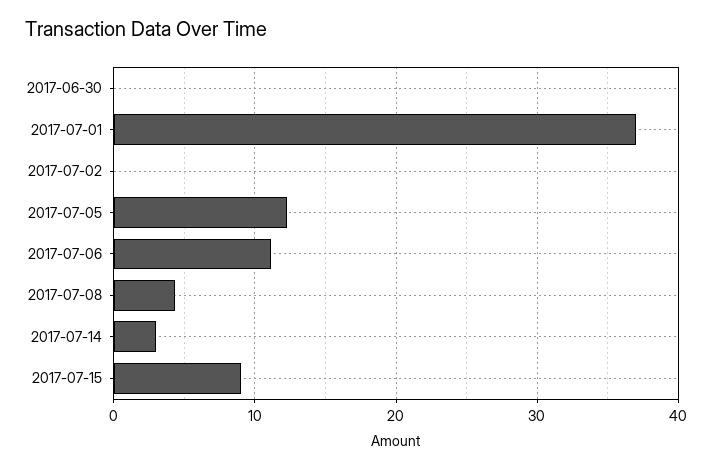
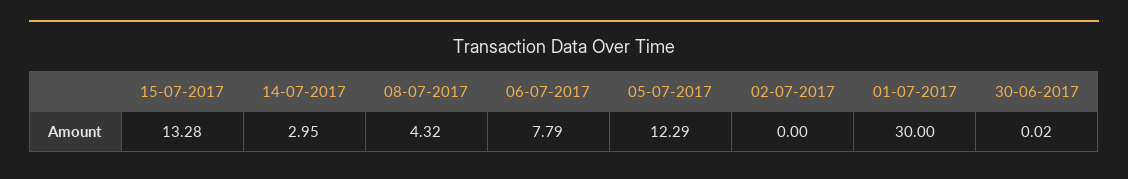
  {
    "2017-06-30": 0.02,
-   "2017-07-01": 37,
+   "2017-07-01": 30,
    "2017-07-02": 0,
    "2017-07-05": 12.29,
-   "2017-07-06": 11,
+   "2017-07-06": 7.79,
    "2017-07-08": 4.32,
    "2017-07-14": 2.95,
-   "2017-07-15": 9
+   "2017-07-15": 13.28
  }

